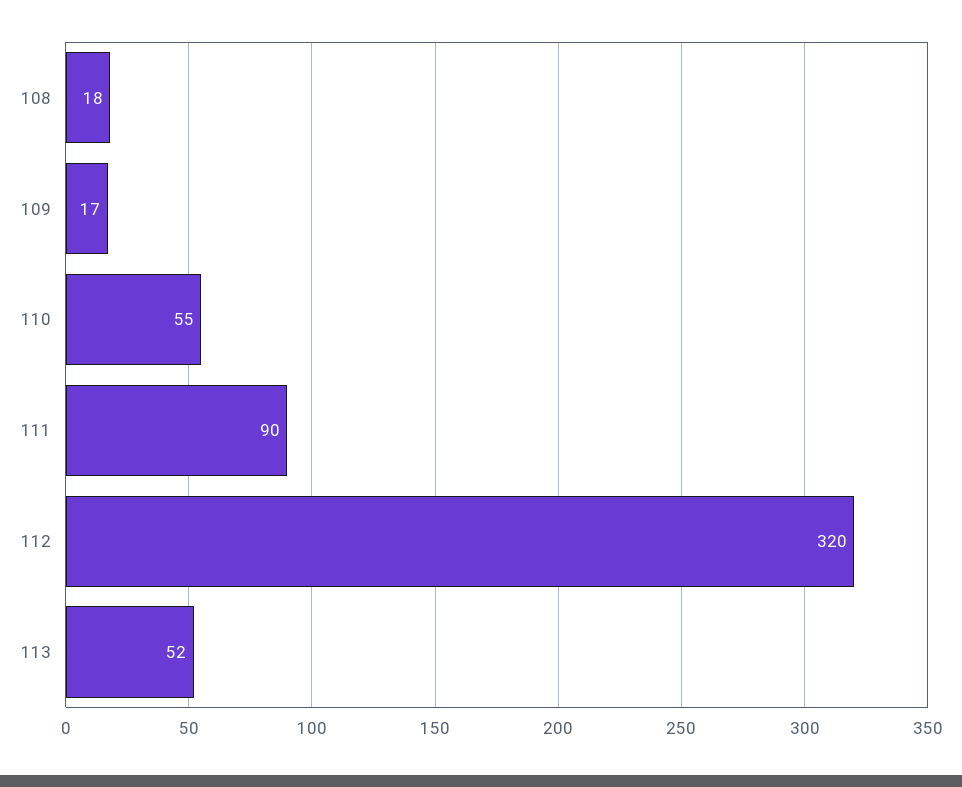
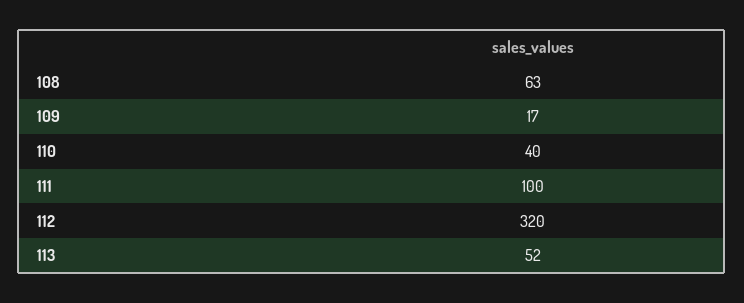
  {
-   "108": 18,
+   "108": 63,
    "109": 17,
-   "110": 55,
+   "110": 40,
-   "111": 90,
+   "111": 100,
    "112": 320,
    "113": 52
  }

